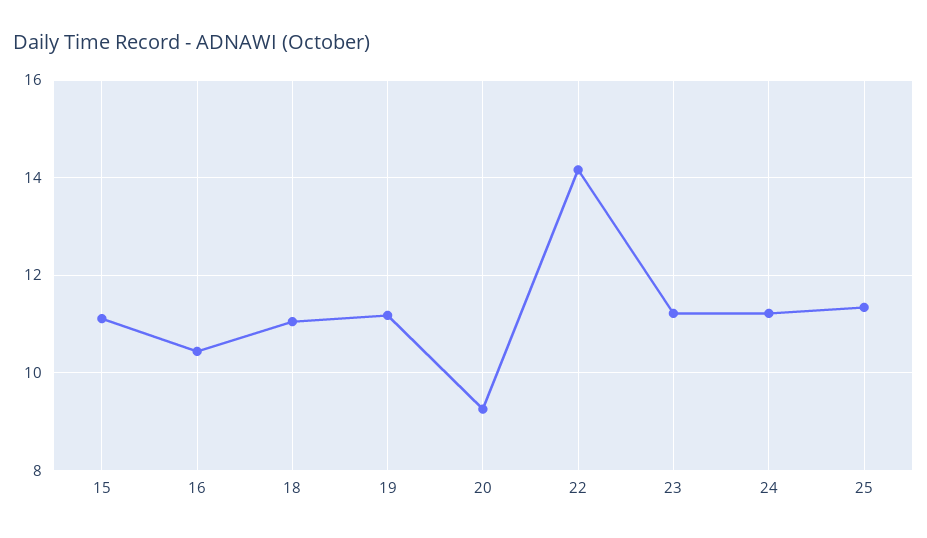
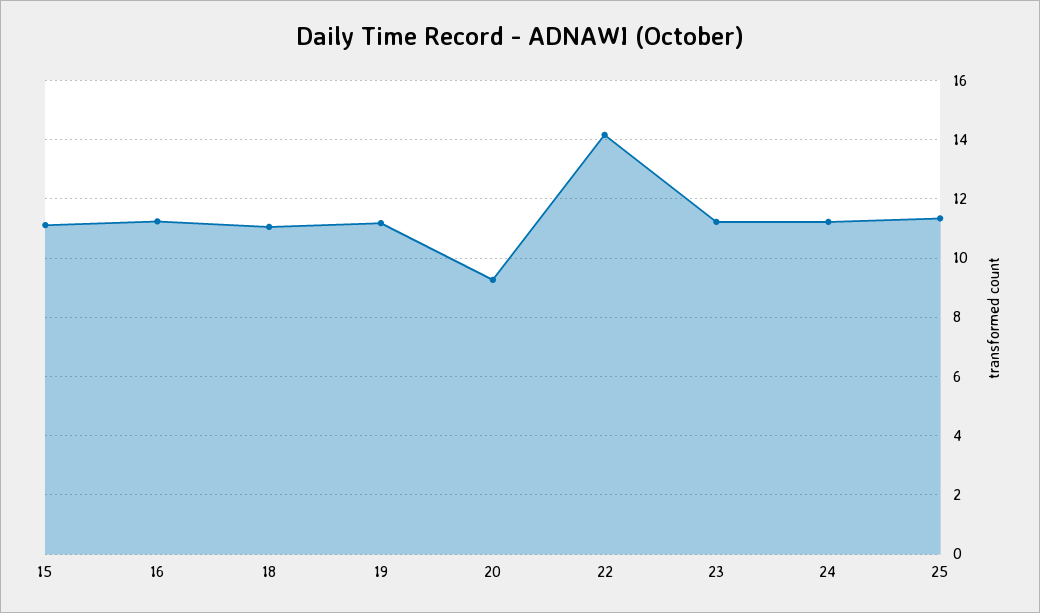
  {
    "15": 11.2,
-   "16": 10.4,
+   "16": 11.25,
    "18": 11,
    "19": 11.2,
    "20": 9.2,
    "22": 14.2,
    "23": 11.2,
    "24": 11.2,
    "25": 11.4
  }

